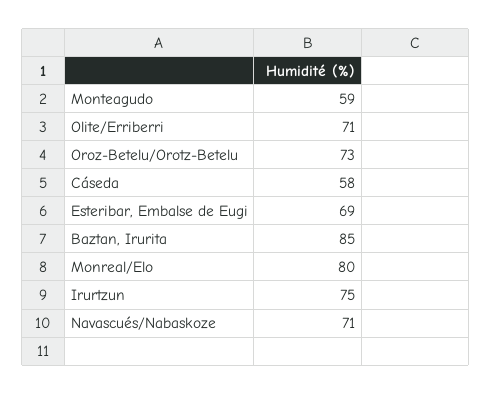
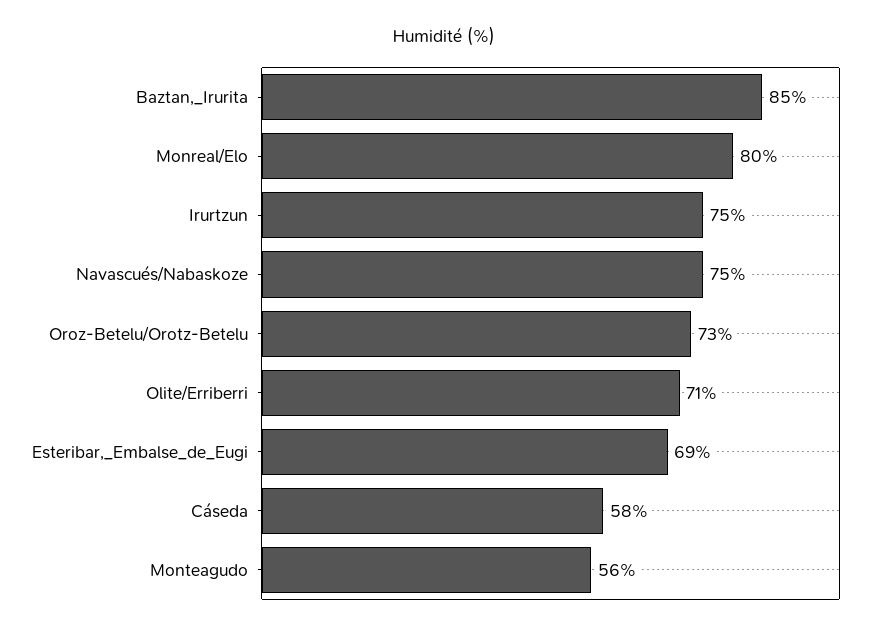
  {
-   "Monteagudo": 59,
+   "Monteagudo": 56,
    "Olite/Erriberri": 71,
    "Oroz-Betelu/Orotz-Betelu": 73,
    "Cáseda": 58,
    "Esteribar, Embalse de Eugi": 69,
    "Baztan, Irurita": 85,
    "Monreal/Elo": 80,
    "Irurtzun": 75,
-   "Navascués/Nabaskoze": 71
+   "Navascués/Nabaskoze": 75
  }

